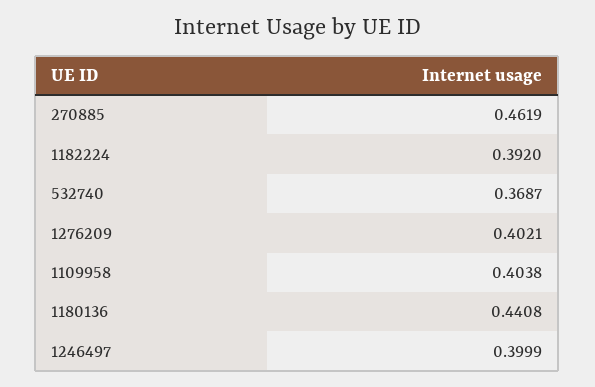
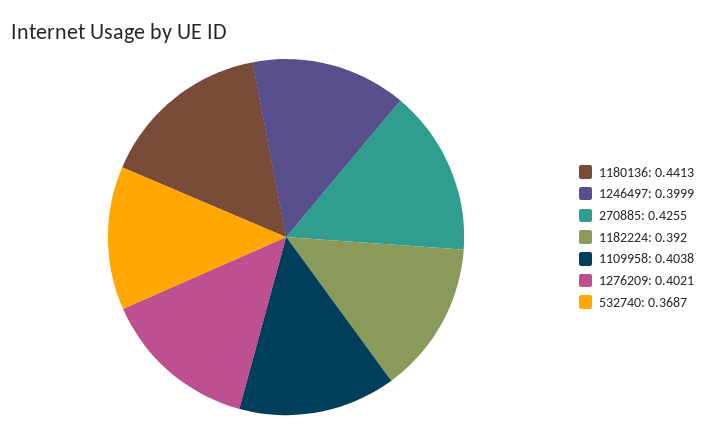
  {
-   "270885": 0.4619,
+   "270885": 0.4255,
    "1182224": 0.392,
    "532740": 0.3687,
    "1276209": 0.4021,
    "1109958": 0.4038,
-   "1180136": 0.4408,
+   "1180136": 0.4413,
    "1246497": 0.3999
  }

